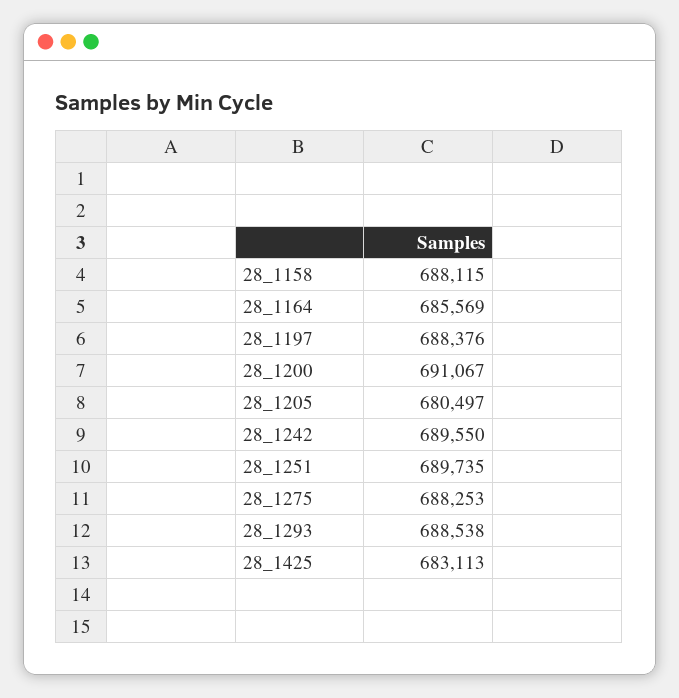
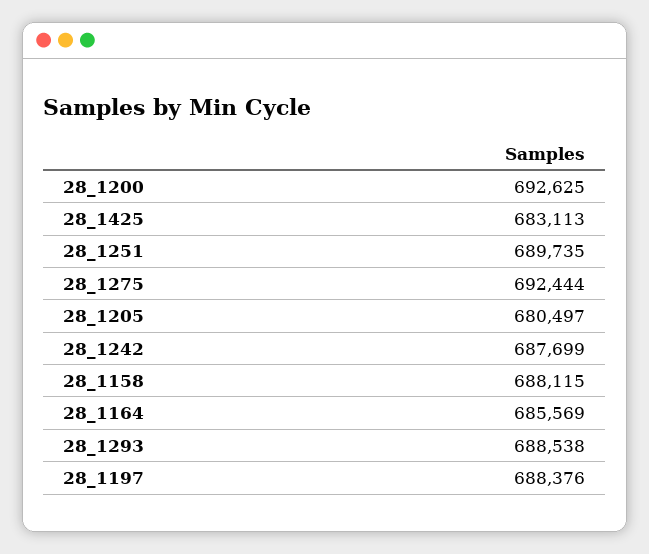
  {
    "28_1158": 688115,
    "28_1164": 685569,
    "28_1197": 688376,
-   "28_1200": 691067,
+   "28_1200": 692625,
    "28_1205": 680497,
-   "28_1242": 689550,
+   "28_1242": 687699,
    "28_1251": 689735,
-   "28_1275": 688253,
+   "28_1275": 692444,
    "28_1293": 688538,
    "28_1425": 683113
  }

